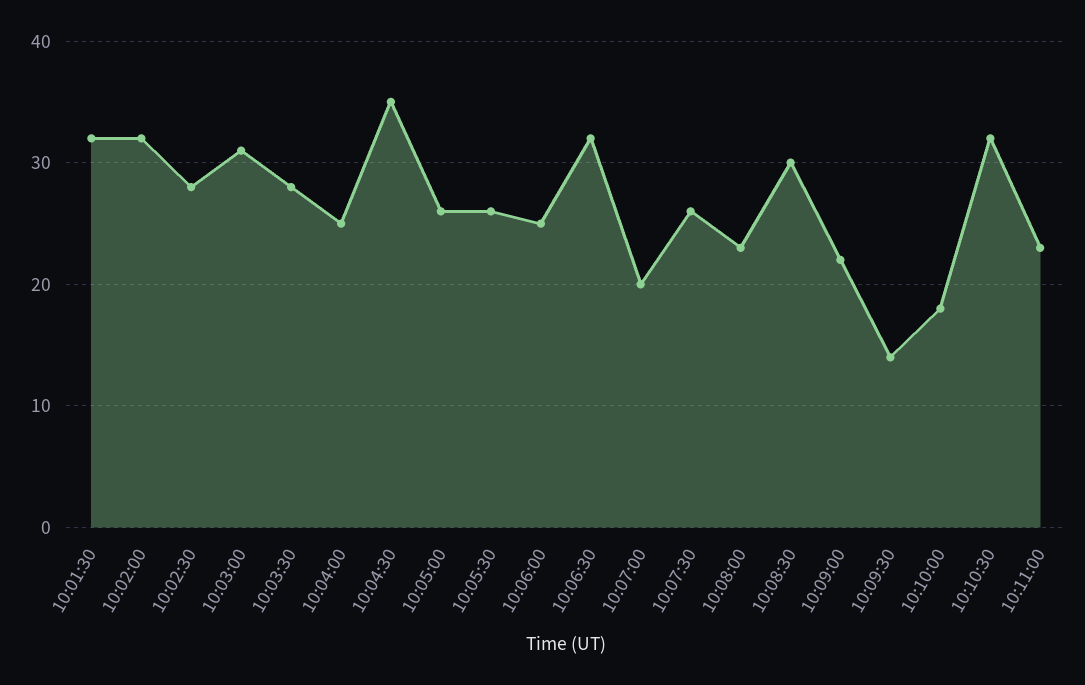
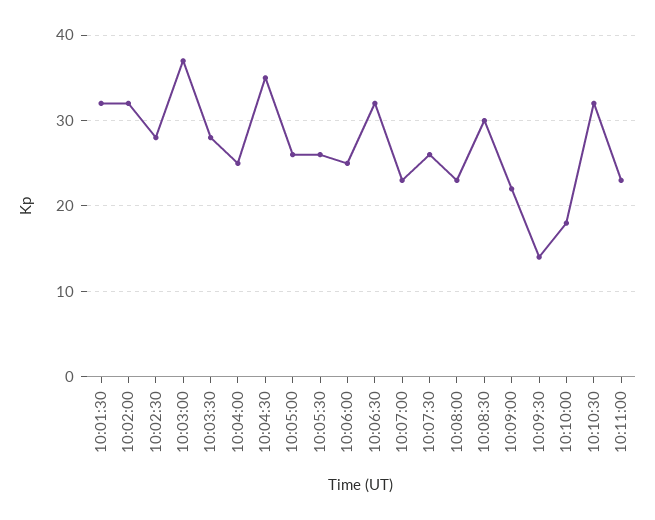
  {
    "10:01:30": 32,
    "10:02:00": 32,
    "10:02:30": 28,
-   "10:03:00": 31,
+   "10:03:00": 37,
    "10:03:30": 28,
    "10:04:00": 25,
    "10:04:30": 35,
    "10:05:00": 26,
    "10:05:30": 26,
    "10:06:00": 25,
    "10:06:30": 32,
-   "10:07:00": 20,
+   "10:07:00": 23,
    "10:07:30": 26,
    "10:08:00": 23,
    "10:08:30": 30,
    "10:09:00": 22,
    "10:09:30": 14,
    "10:10:00": 18,
    "10:10:30": 32,
    "10:11:00": 23
  }

